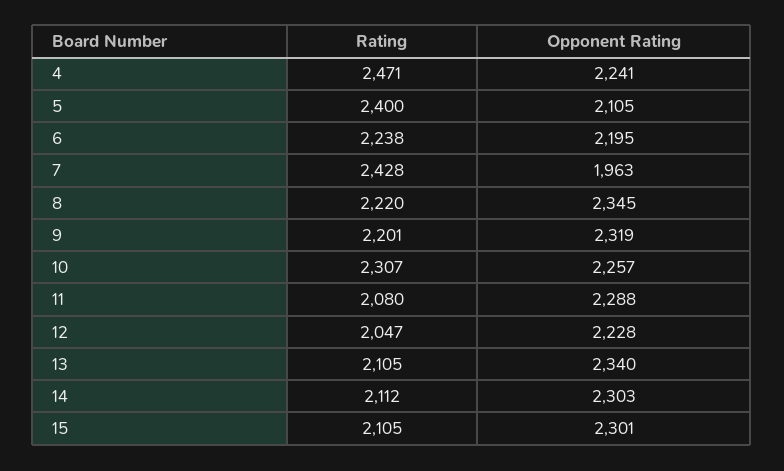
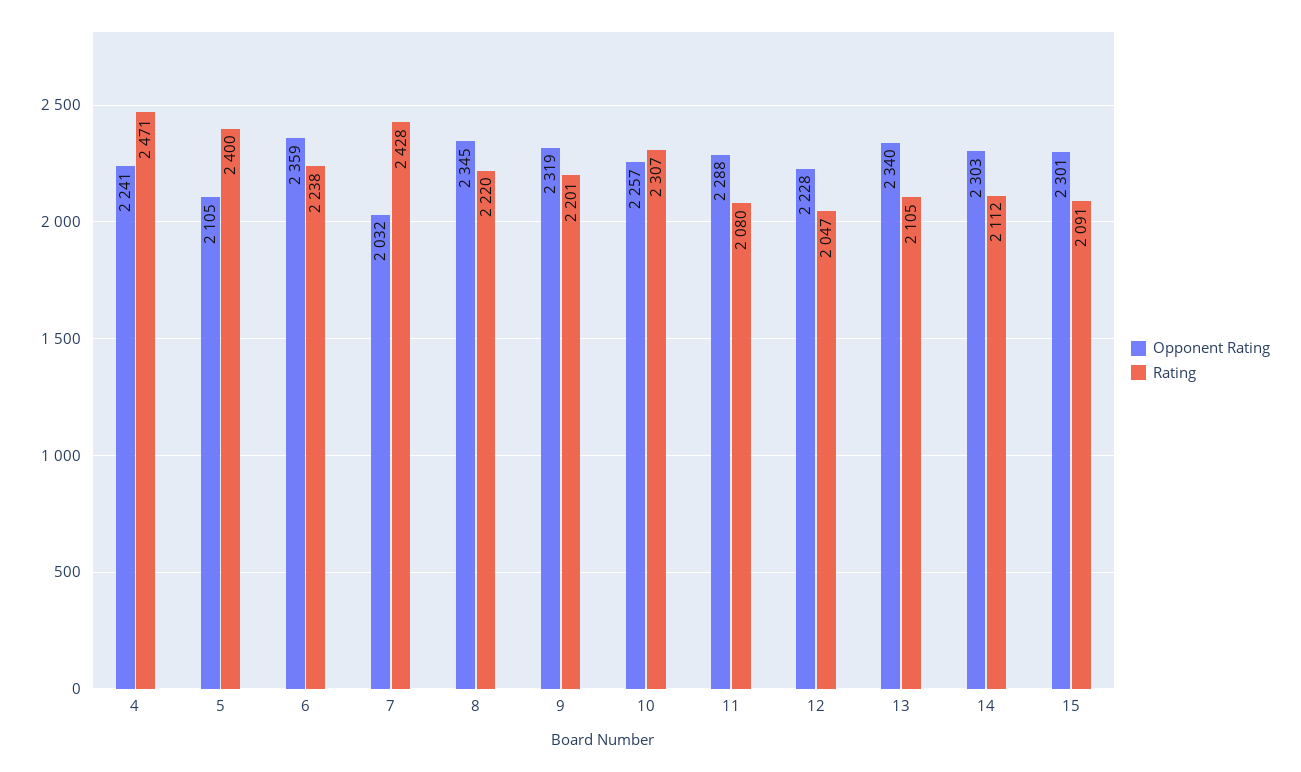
  {
    "Rating": {
      "4": 2471,
      "5": 2400,
      "6": 2238,
      "7": 2428,
      "8": 2220,
      "9": 2201,
      "10": 2307,
      "11": 2080,
      "12": 2047,
      "13": 2105,
      "14": 2112,
-     "15": 2105
+     "15": 2091
    },
    "Opponent Rating": {
      "4": 2241,
      "5": 2105,
-     "6": 2195,
+     "6": 2359,
-     "7": 1963,
+     "7": 2032,
      "8": 2345,
      "9": 2319,
      "10": 2257,
      "11": 2288,
      "12": 2228,
      "13": 2340,
      "14": 2303,
      "15": 2301
    }
  }

